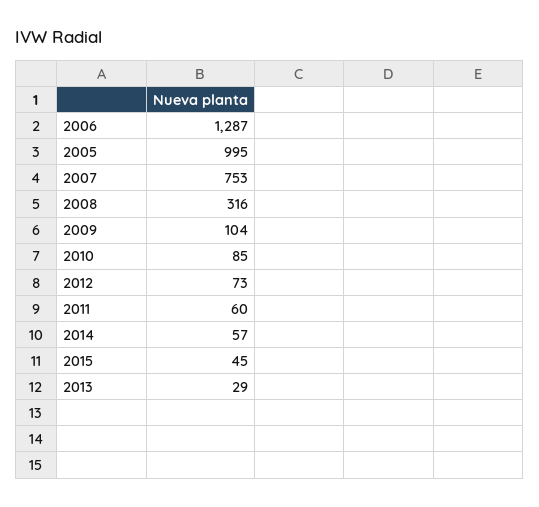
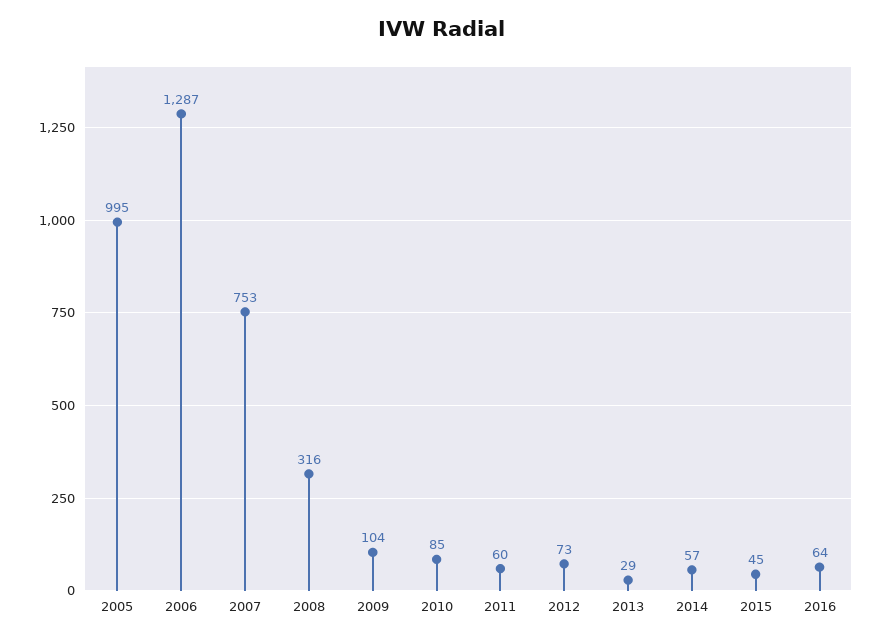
  {
    "2006": 1287,
    "2005": 995,
    "2007": 753,
    "2008": 316,
    "2009": 104,
    "2010": 85,
    "2012": 73,
    "2011": 60,
    "2014": 57,
    "2015": 45,
-   "2013": 29
+   "2013": 29,
+   "2016": 64
  }

